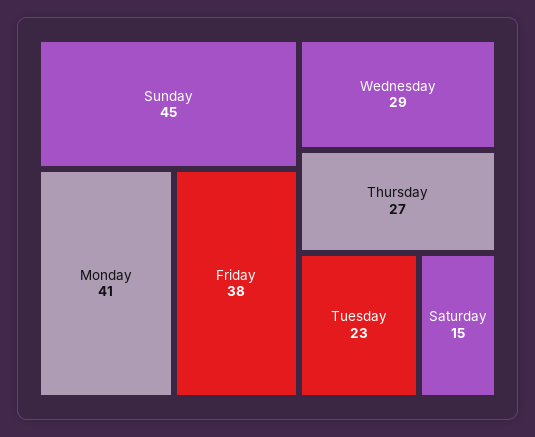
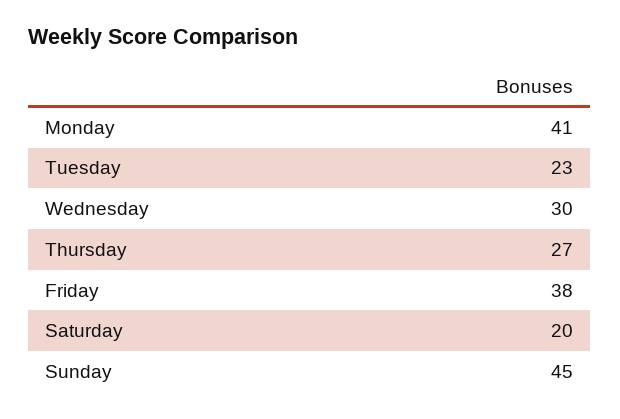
  {
    "Sunday": 45,
    "Monday": 41,
    "Friday": 38,
-   "Wednesday": 29,
+   "Wednesday": 30,
    "Thursday": 27,
    "Tuesday": 23,
-   "Saturday": 15
+   "Saturday": 20
  }

